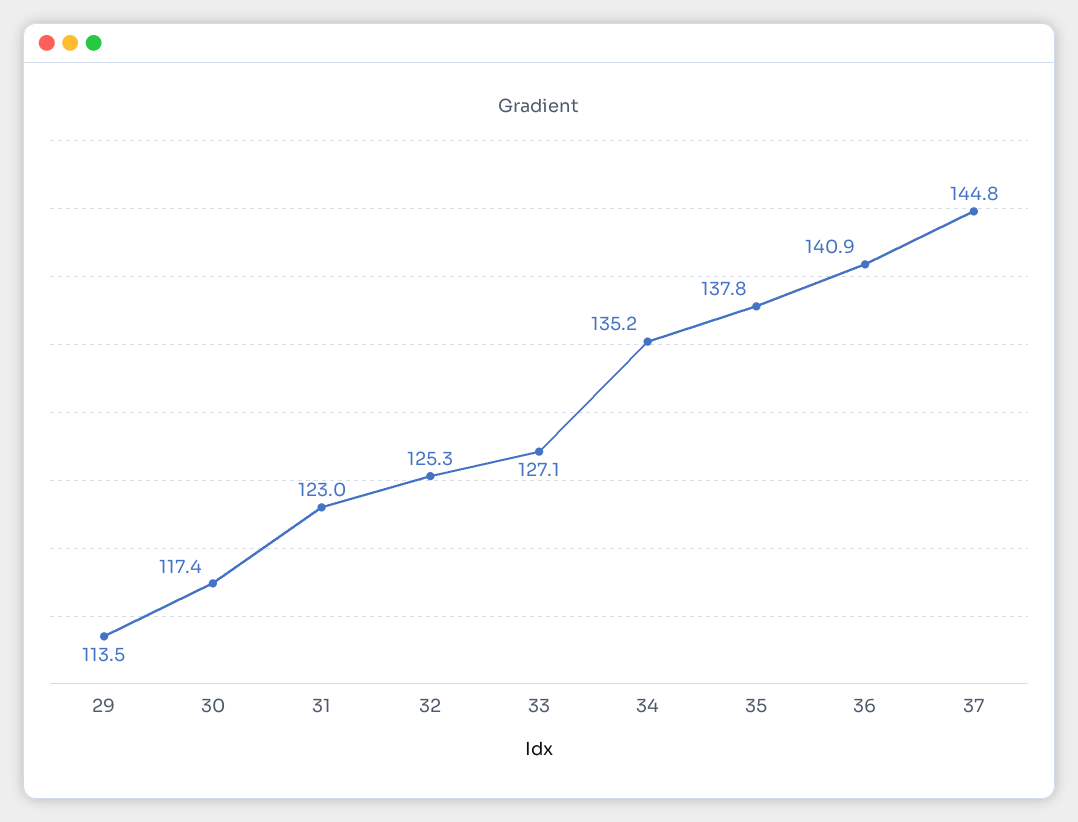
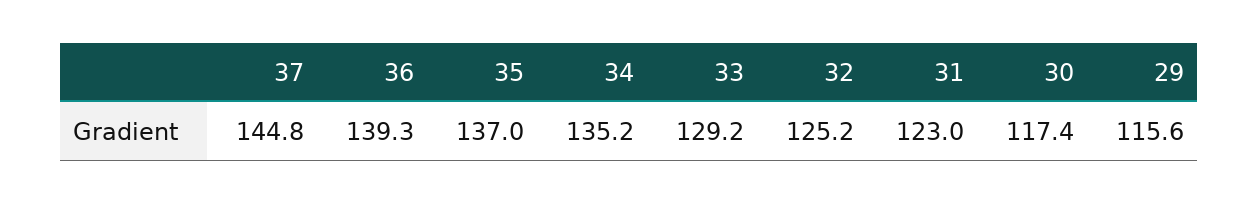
  {
-   "29": 113.5,
+   "29": 115.6,
    "30": 117.4,
    "31": 123,
-   "32": 125.3,
+   "32": 125.2,
-   "33": 127.1,
+   "33": 129.2,
    "34": 135.2,
-   "35": 137.8,
+   "35": 137,
-   "36": 140.9,
+   "36": 139.3,
    "37": 144.8
  }

